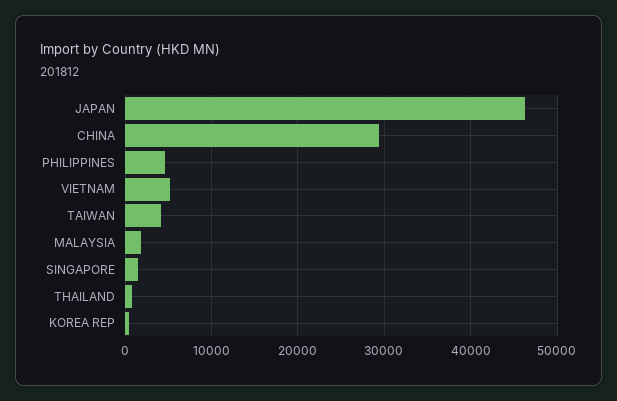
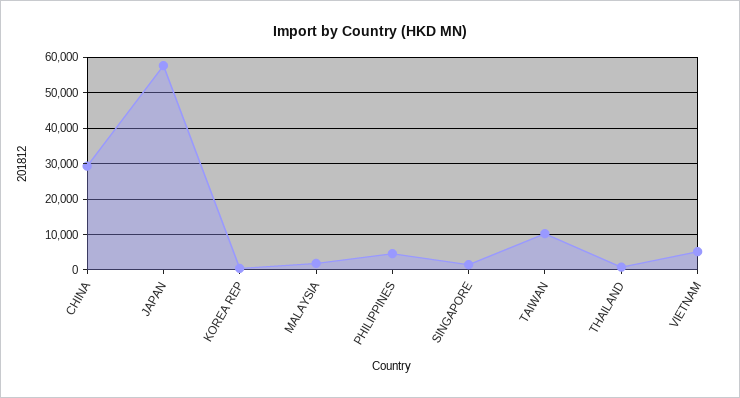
  {
-   "JAPAN": 46000,
+   "JAPAN": 58000,
    "CHINA": 29000,
    "PHILIPPINES": 5000,
    "VIETNAM": 5000,
-   "TAIWAN": 4000,
+   "TAIWAN": 10000,
    "MALAYSIA": 2000,
    "SINGAPORE": 2000,
    "THAILAND": 1000,
    "KOREA REP": 0
  }

